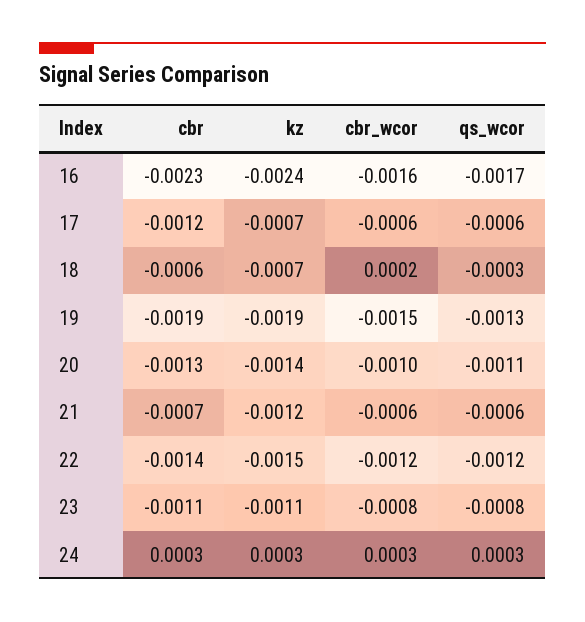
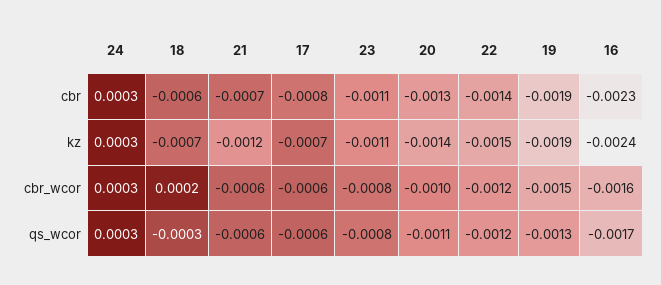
  {
    "cbr": {
      "16": -0.0023,
-     "17": -0.0012,
+     "17": -0.0008,
      "18": -0.0006,
      "19": -0.0019,
      "20": -0.0013,
      "21": -0.0007,
      "22": -0.0014,
      "23": -0.0011,
      "24": 0.0003
    },
    "kz": {
      "16": -0.0024,
      "17": -0.0007,
      "18": -0.0007,
      "19": -0.0019,
      "20": -0.0014,
      "21": -0.0012,
      "22": -0.0015,
      "23": -0.0011,
      "24": 0.0003
    },
    "cbr_wcor": {
      "16": -0.0016,
      "17": -0.0006,
      "18": 0.0002,
      "19": -0.0015,
      "20": -0.001,
      "21": -0.0006,
      "22": -0.0012,
      "23": -0.0008,
      "24": 0.0003
    },
    "qs_wcor": {
      "16": -0.0017,
      "17": -0.0006,
      "18": -0.0003,
      "19": -0.0013,
      "20": -0.0011,
      "21": -0.0006,
      "22": -0.0012,
      "23": -0.0008,
      "24": 0.0003
    }
  }

